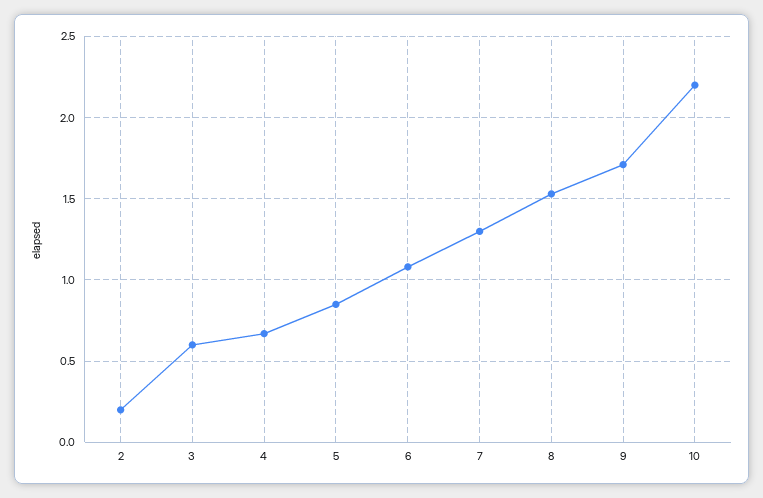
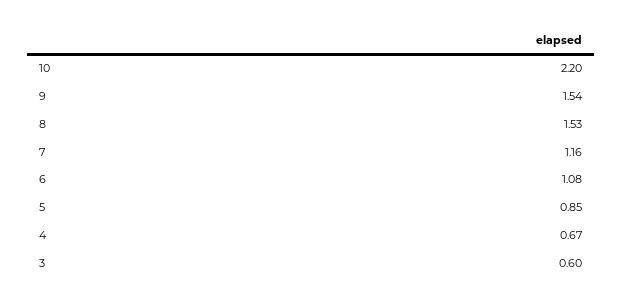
  {
-   "2": 0.2,
    "3": 0.6,
    "4": 0.67,
    "5": 0.85,
    "6": 1.08,
-   "7": 1.3,
+   "7": 1.16,
    "8": 1.53,
-   "9": 1.7,
+   "9": 1.54,
    "10": 2.2
  }

